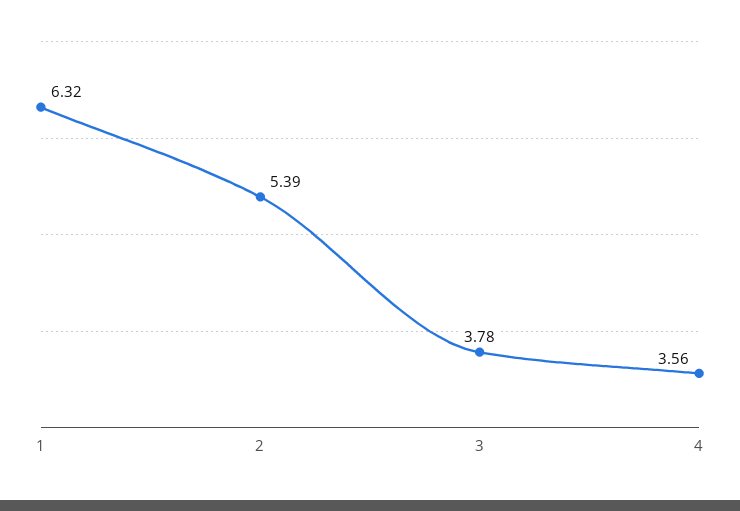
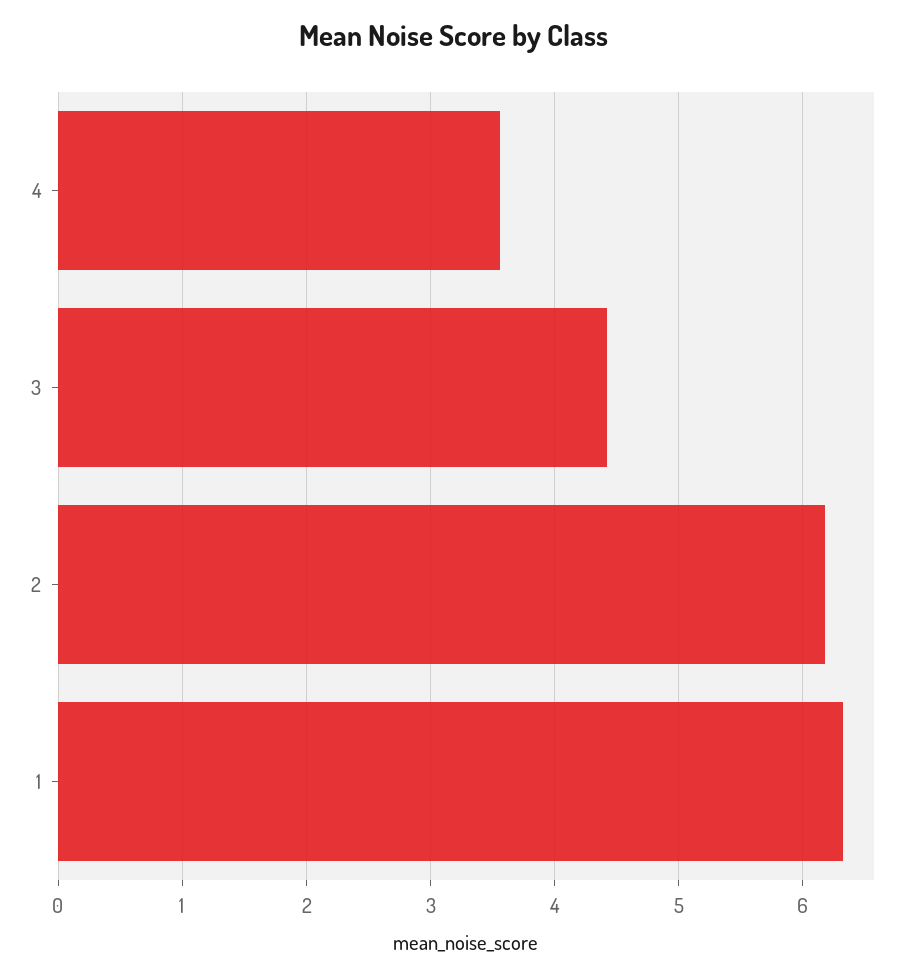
  {
    "1": 6.32,
-   "2": 5.39,
+   "2": 6.2,
-   "3": 3.78,
+   "3": 4.4,
    "4": 3.56
  }

